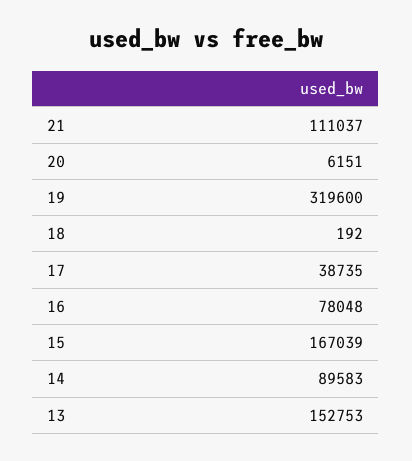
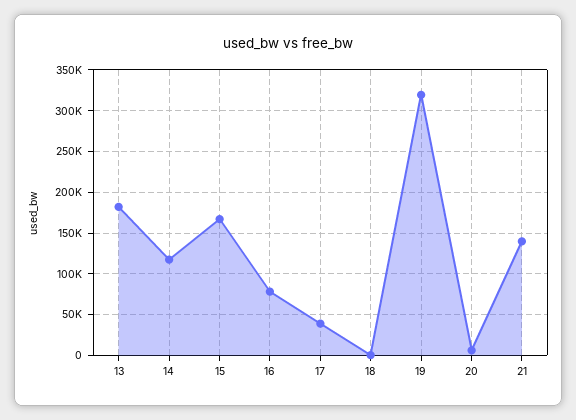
  {
-   "21": 111037,
+   "21": 140000,
    "20": 6151,
    "19": 319600,
    "18": 192,
    "17": 38735,
    "16": 78048,
    "15": 167039,
-   "14": 89583,
+   "14": 120000,
-   "13": 152753
+   "13": 180000
  }

